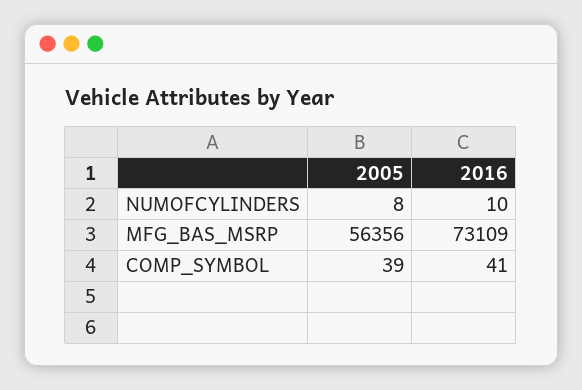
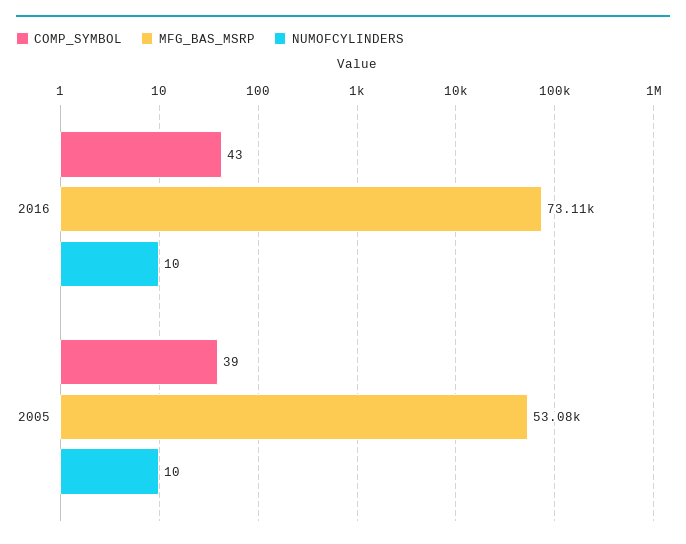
  {
    "NUMOFCYLINDERS": {
-     "2005": 8,
+     "2005": 10,
      "2016": 10
    },
    "MFG_BAS_MSRP": {
-     "2005": 56356,
+     "2005": 53080,
      "2016": 73109
    },
    "COMP_SYMBOL": {
      "2005": 39,
-     "2016": 41
+     "2016": 43
    }
  }

